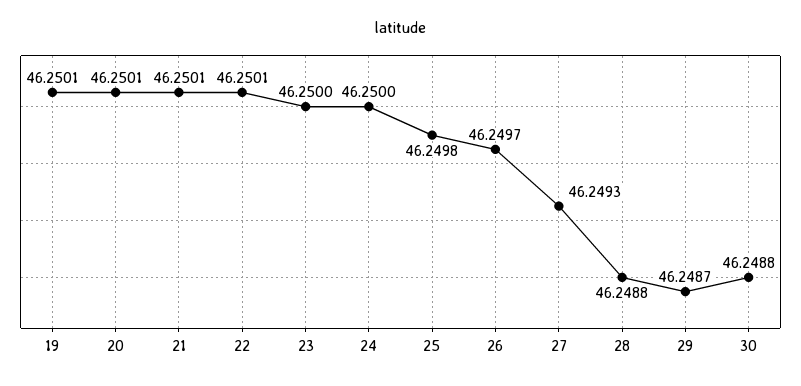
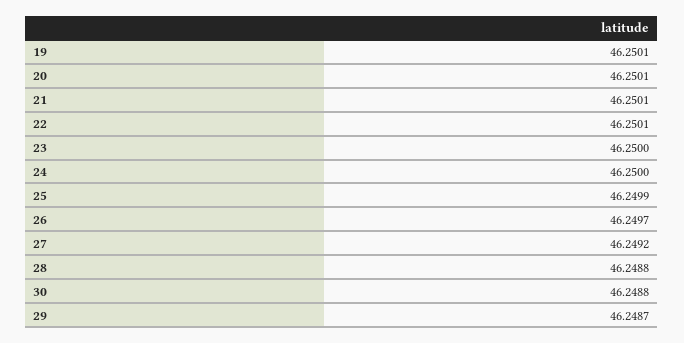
  {
    "19": 46.2501,
    "20": 46.2501,
    "21": 46.2501,
    "22": 46.2501,
    "23": 46.25,
    "24": 46.25,
-   "25": 46.2498,
+   "25": 46.2499,
    "26": 46.2497,
-   "27": 46.2493,
+   "27": 46.2492,
    "28": 46.2488,
    "29": 46.2487,
    "30": 46.2488
  }

